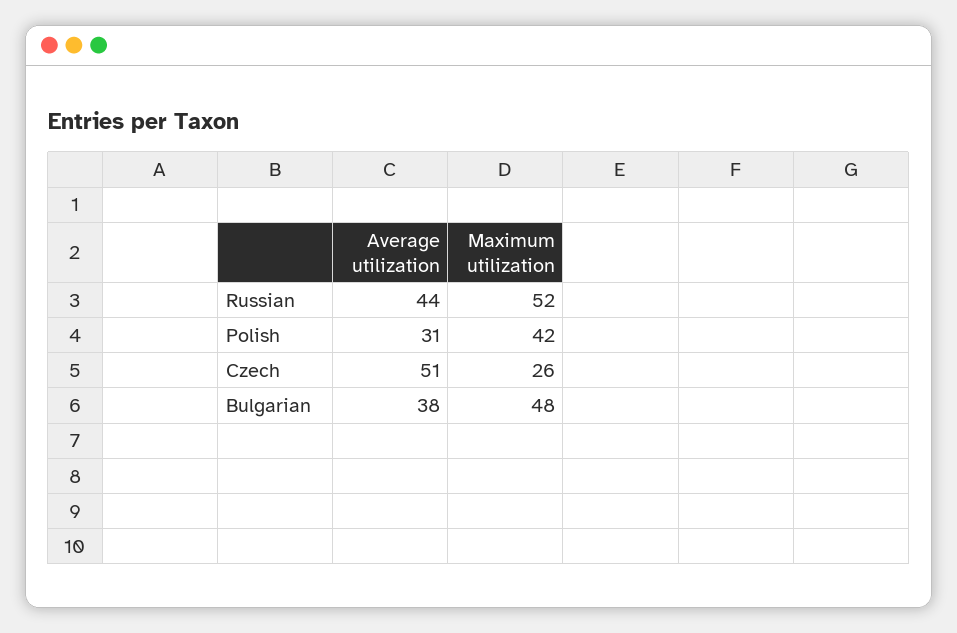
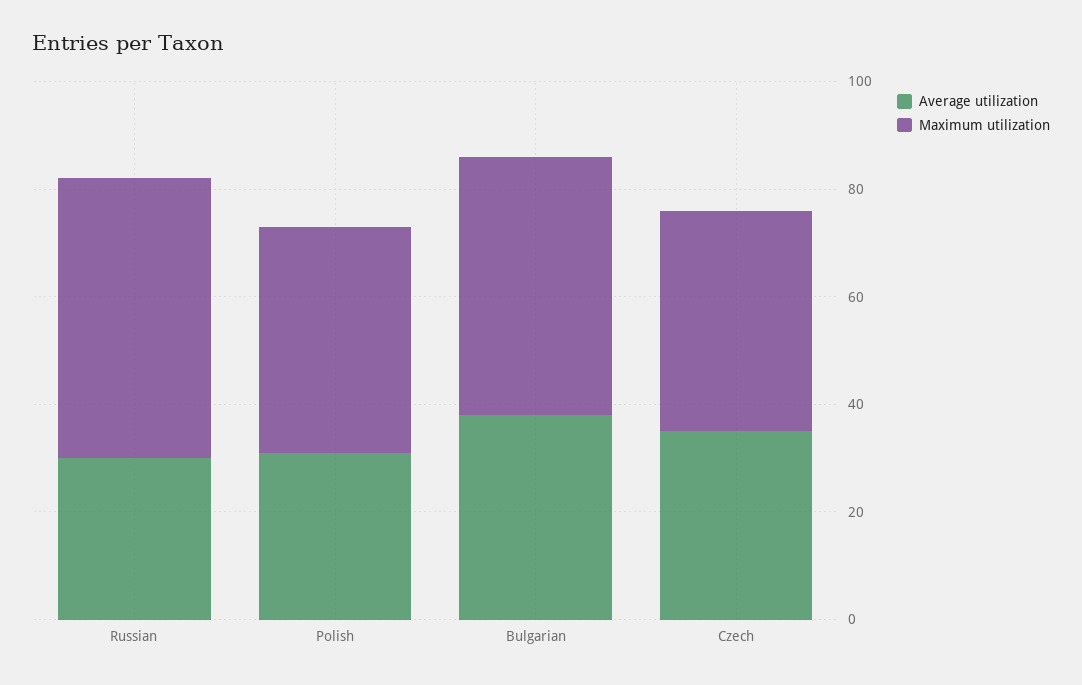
  {
    "Average utilization": {
-     "Russian": 44,
+     "Russian": 30,
      "Polish": 31,
-     "Czech": 51,
+     "Czech": 35,
      "Bulgarian": 38
    },
    "Maximum utilization": {
      "Russian": 52,
      "Polish": 42,
-     "Czech": 26,
+     "Czech": 40,
      "Bulgarian": 48
    }
  }

